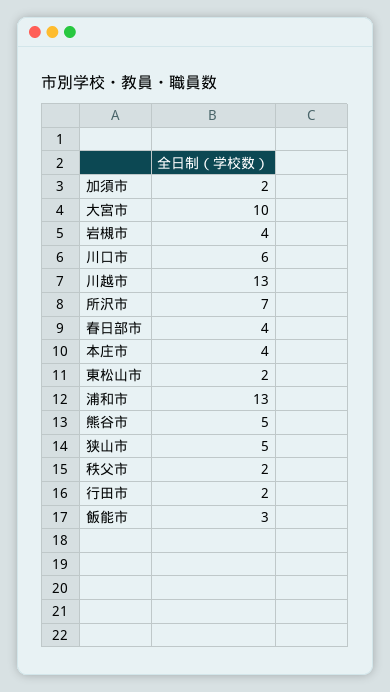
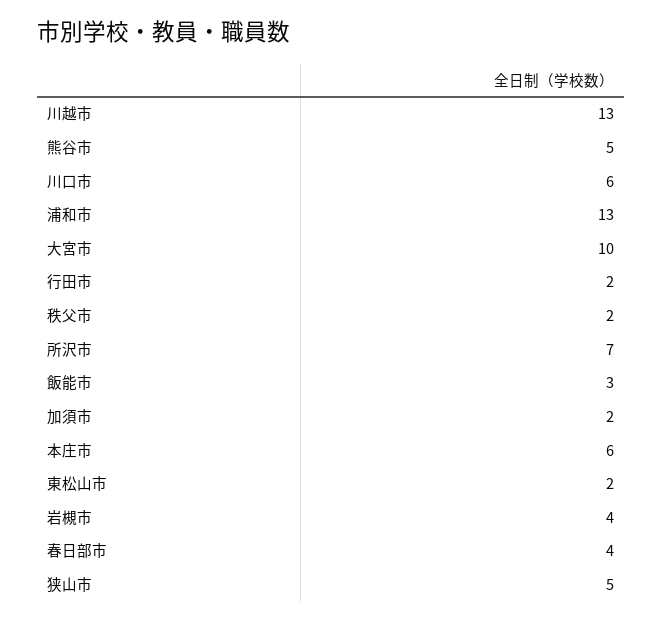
  {
    "加須市": 2,
    "大宮市": 10,
    "岩槻市": 4,
    "川口市": 6,
    "川越市": 13,
    "所沢市": 7,
    "春日部市": 4,
-   "本庄市": 4,
+   "本庄市": 6,
    "東松山市": 2,
    "浦和市": 13,
    "熊谷市": 5,
    "狭山市": 5,
    "秩父市": 2,
    "行田市": 2,
    "飯能市": 3
  }

